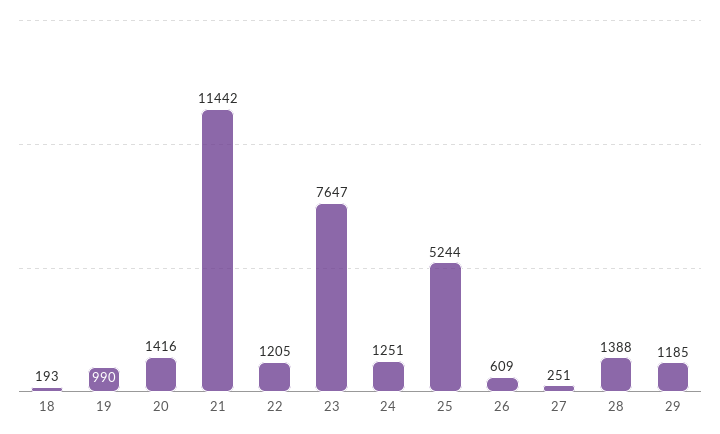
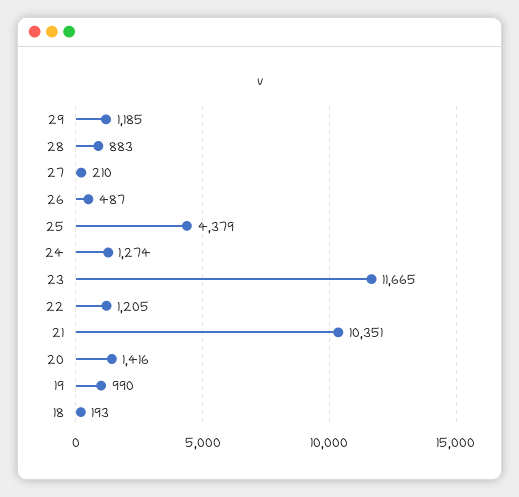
  {
    "18": 193,
    "19": 990,
    "20": 1416,
-   "21": 11442,
+   "21": 10351,
    "22": 1205,
-   "23": 7647,
+   "23": 11665,
-   "24": 1251,
+   "24": 1274,
-   "25": 5244,
+   "25": 4379,
-   "26": 609,
+   "26": 487,
-   "27": 251,
+   "27": 210,
-   "28": 1388,
+   "28": 883,
    "29": 1185
  }

